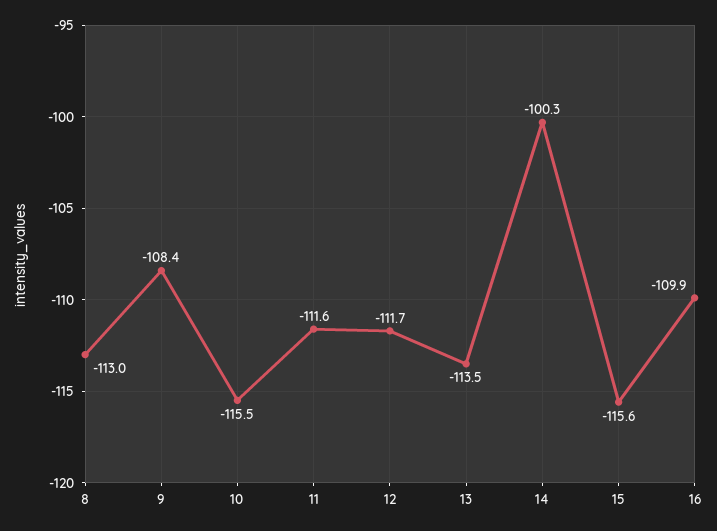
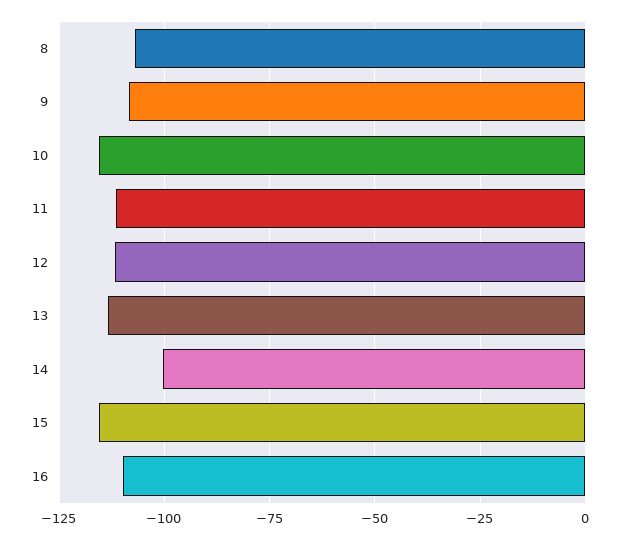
  {
-   "8": -113,
+   "8": -107.5,
    "9": -108.4,
    "10": -115.5,
    "11": -111.6,
    "12": -111.7,
    "13": -113.5,
    "14": -100.3,
    "15": -115.6,
    "16": -109.9
  }

